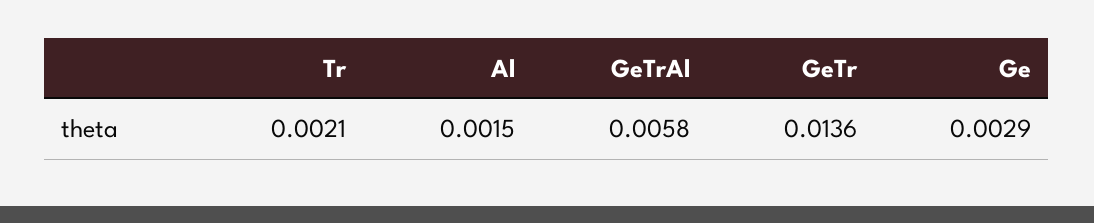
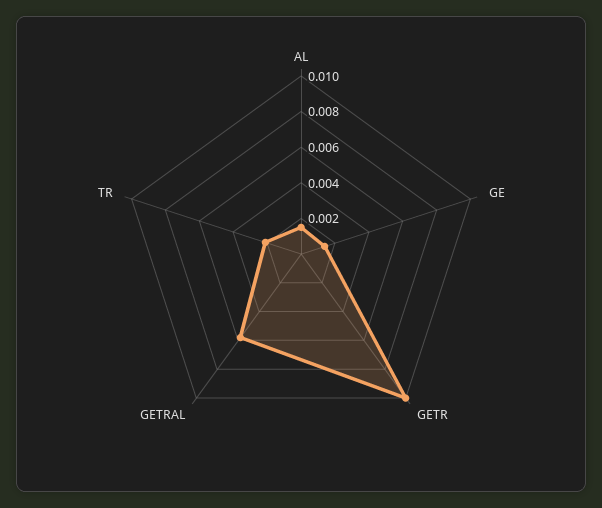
  {
    "Tr": 0.0021,
    "Al": 0.0015,
    "GeTrAl": 0.0058,
-   "GeTr": 0.0136,
+   "GeTr": 0.01,
-   "Ge": 0.0029
+   "Ge": 0.0015
  }

